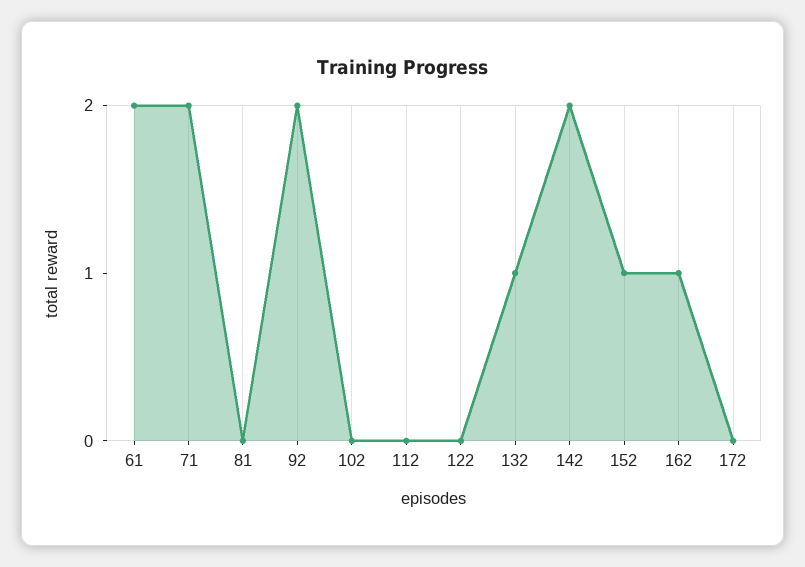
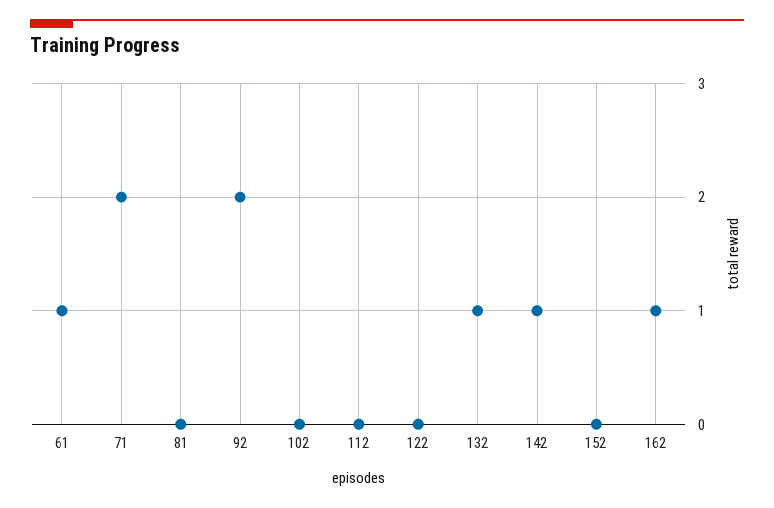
  {
-   "61": 2,
+   "61": 1,
    "71": 2,
    "81": 0,
    "92": 2,
    "102": 0,
    "112": 0,
    "122": 0,
    "132": 1,
-   "142": 2,
+   "142": 1,
-   "152": 1,
+   "152": 0,
-   "162": 1,
+   "162": 1
-   "172": 0
  }

